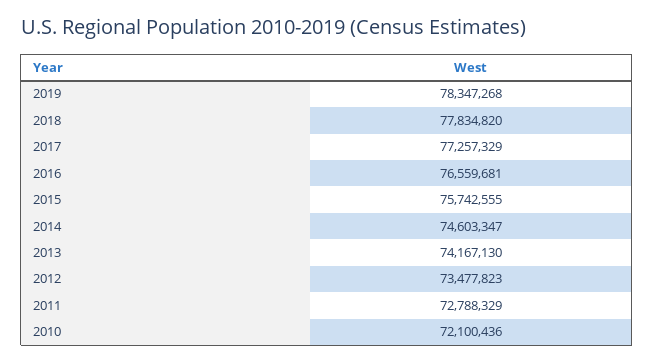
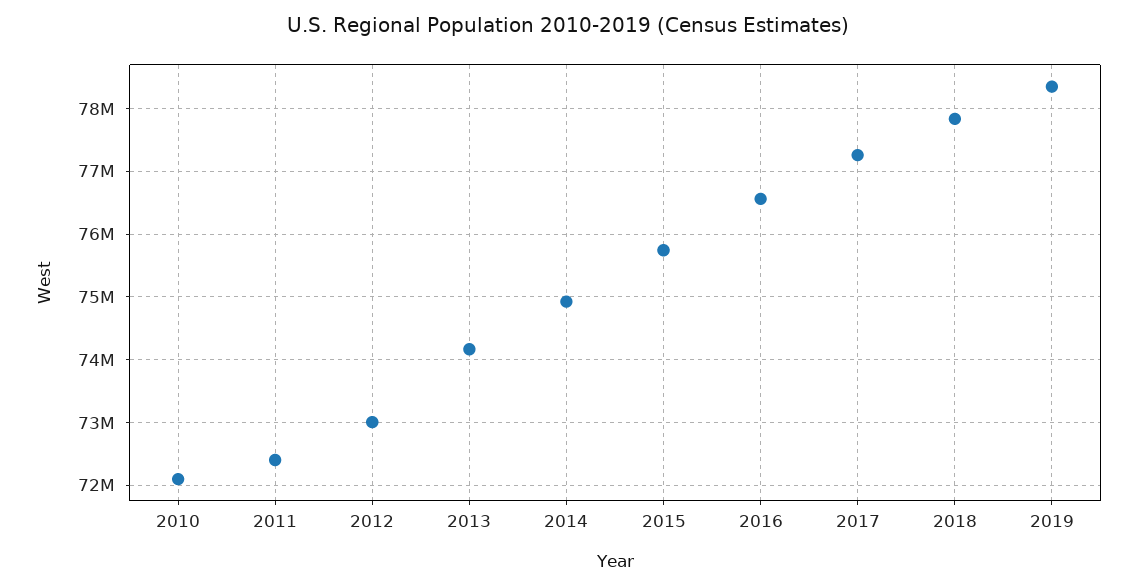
  {
    "2019": 78347268,
    "2018": 77834820,
    "2017": 77257329,
    "2016": 76559681,
    "2015": 75742555,
-   "2014": 74603347,
+   "2014": 74900000,
    "2013": 74167130,
-   "2012": 73477823,
+   "2012": 73000000,
-   "2011": 72788329,
+   "2011": 72400000,
    "2010": 72100436
  }

